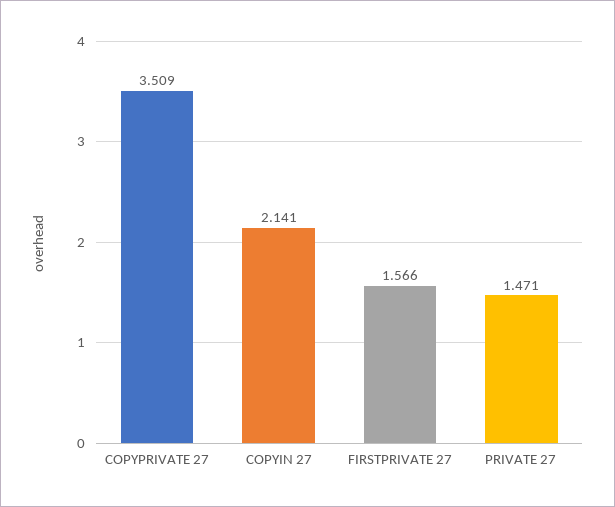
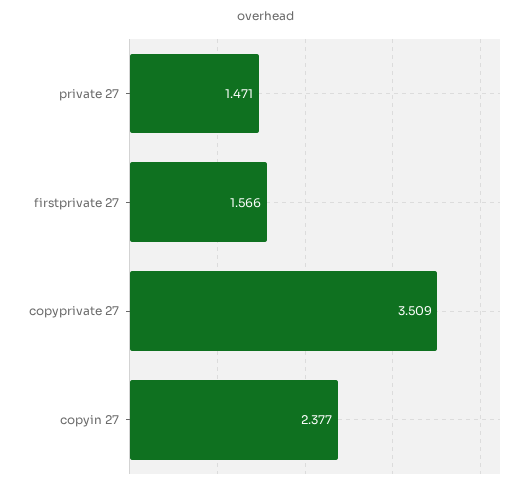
  {
    "COPYPRIVATE 27": 3.509,
-   "COPYIN 27": 2.141,
+   "COPYIN 27": 2.377,
    "FIRSTPRIVATE 27": 1.566,
    "PRIVATE 27": 1.471
  }

